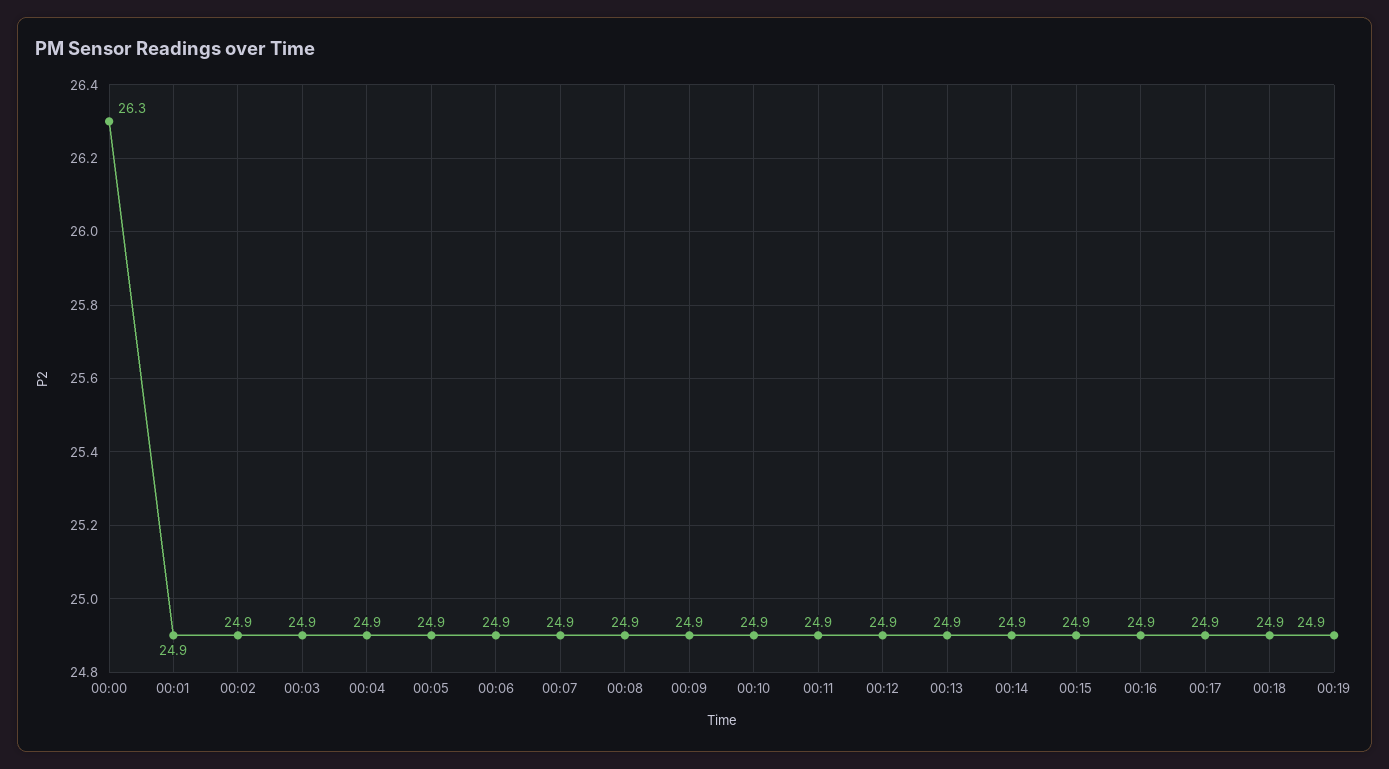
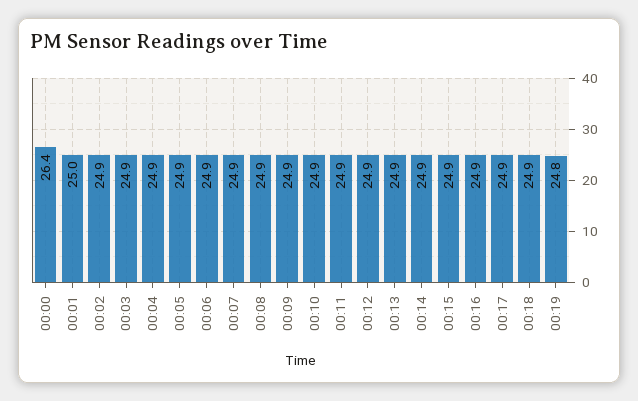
  {
-   "00:00": 26.3,
+   "00:00": 26.4,
-   "00:01": 24.9,
+   "00:01": 25,
    "00:02": 24.9,
    "00:03": 24.9,
    "00:04": 24.9,
    "00:05": 24.9,
    "00:06": 24.9,
    "00:07": 24.9,
    "00:08": 24.9,
    "00:09": 24.9,
    "00:10": 24.9,
    "00:11": 24.9,
    "00:12": 24.9,
    "00:13": 24.9,
    "00:14": 24.9,
    "00:15": 24.9,
    "00:16": 24.9,
    "00:17": 24.9,
    "00:18": 24.9,
-   "00:19": 24.9
+   "00:19": 24.8
  }

